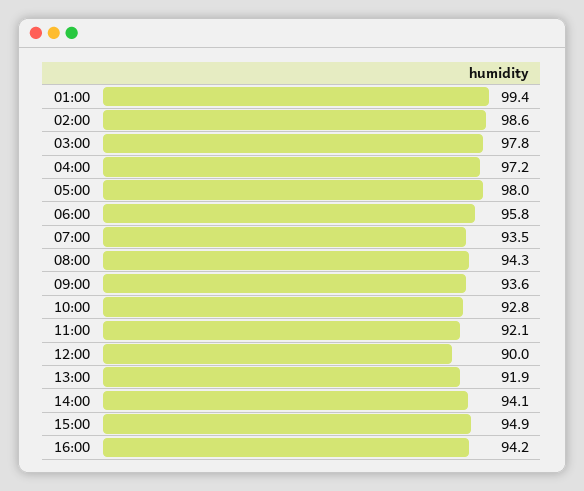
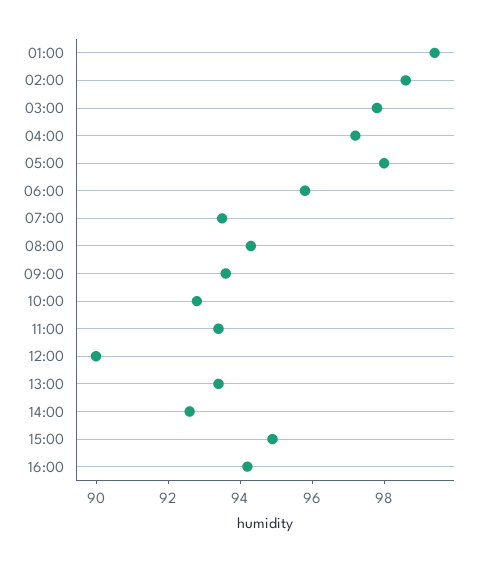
  {
    "01:00": 99.4,
    "02:00": 98.6,
    "03:00": 97.8,
    "04:00": 97.2,
    "05:00": 98,
    "06:00": 95.8,
    "07:00": 93.5,
    "08:00": 94.3,
    "09:00": 93.6,
    "10:00": 92.8,
-   "11:00": 92.1,
+   "11:00": 93.5,
    "12:00": 90,
-   "13:00": 91.9,
+   "13:00": 93.5,
-   "14:00": 94.1,
+   "14:00": 92.5,
    "15:00": 94.9,
    "16:00": 94.2
  }

